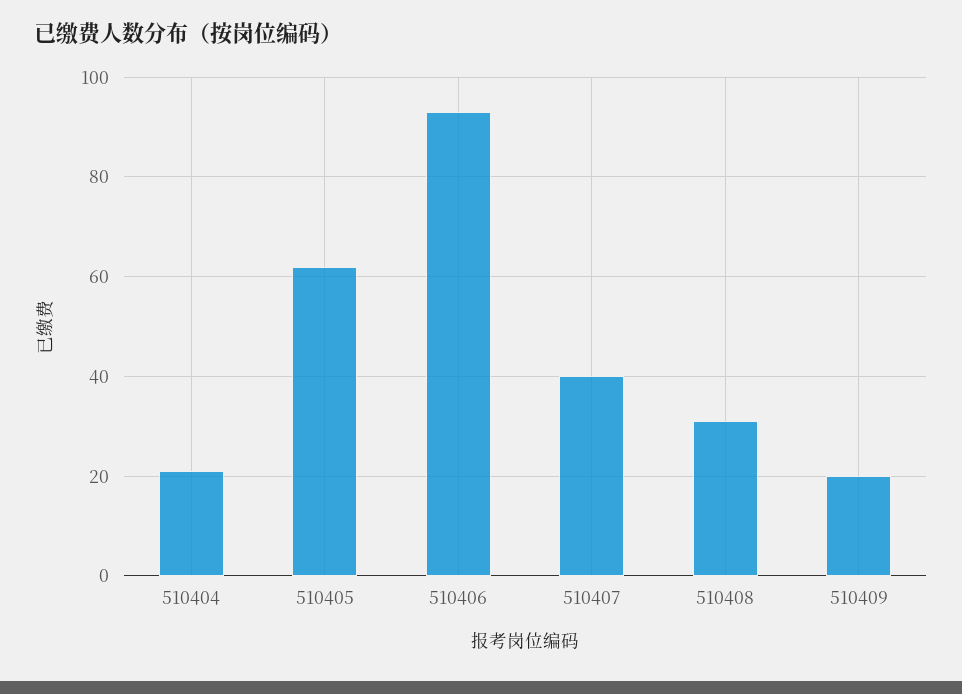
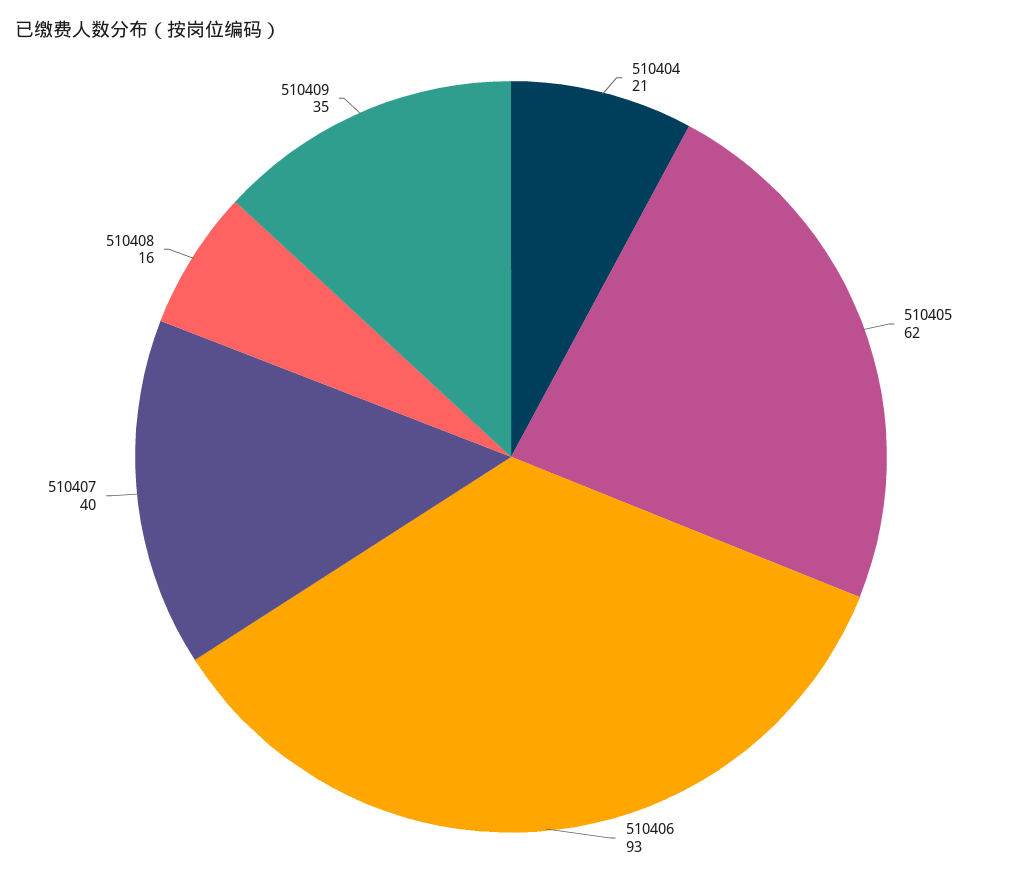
  {
    "510404": 21,
    "510405": 62,
    "510406": 93,
    "510407": 40,
-   "510408": 30,
+   "510408": 16,
-   "510409": 20
+   "510409": 35
  }

